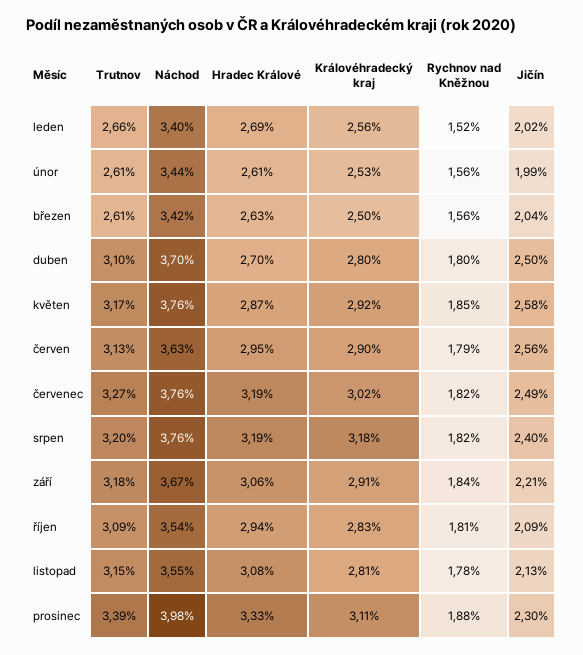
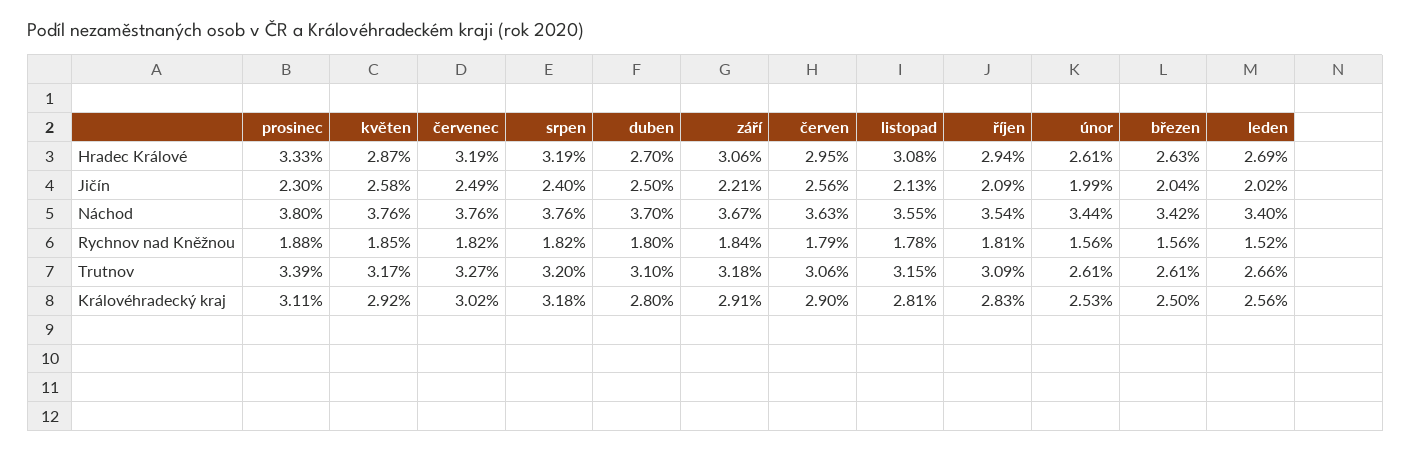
  {
    "Trutnov": {
      "leden": 2.66,
      "únor": 2.61,
      "březen": 2.61,
      "duben": 3.1,
      "květen": 3.17,
-     "červen": 3.13,
+     "červen": 3.06,
      "červenec": 3.27,
      "srpen": 3.2,
      "září": 3.18,
      "říjen": 3.09,
      "listopad": 3.15,
      "prosinec": 3.39
    },
    "Náchod": {
      "leden": 3.4,
      "únor": 3.44,
      "březen": 3.42,
      "duben": 3.7,
      "květen": 3.76,
      "červen": 3.63,
      "červenec": 3.76,
      "srpen": 3.76,
      "září": 3.67,
      "říjen": 3.54,
      "listopad": 3.55,
-     "prosinec": 3.98
+     "prosinec": 3.8
    },
    "Hradec Králové": {
      "leden": 2.69,
      "únor": 2.61,
      "březen": 2.63,
      "duben": 2.7,
      "květen": 2.87,
      "červen": 2.95,
      "červenec": 3.19,
      "srpen": 3.19,
      "září": 3.06,
      "říjen": 2.94,
      "listopad": 3.08,
      "prosinec": 3.33
    },
    "Královéhradecký kraj": {
      "leden": 2.56,
      "únor": 2.53,
      "březen": 2.5,
      "duben": 2.8,
      "květen": 2.92,
      "červen": 2.9,
      "červenec": 3.02,
      "srpen": 3.18,
      "září": 2.91,
      "říjen": 2.83,
      "listopad": 2.81,
      "prosinec": 3.11
    },
    "Rychnov nad Kněžnou": {
      "leden": 1.52,
      "únor": 1.56,
      "březen": 1.56,
      "duben": 1.8,
      "květen": 1.85,
      "červen": 1.79,
      "červenec": 1.82,
      "srpen": 1.82,
      "září": 1.84,
      "říjen": 1.81,
      "listopad": 1.78,
      "prosinec": 1.88
    },
    "Jičín": {
      "leden": 2.02,
      "únor": 1.99,
      "březen": 2.04,
      "duben": 2.5,
      "květen": 2.58,
      "červen": 2.56,
      "červenec": 2.49,
      "srpen": 2.4,
      "září": 2.21,
      "říjen": 2.09,
      "listopad": 2.13,
      "prosinec": 2.3
    }
  }

